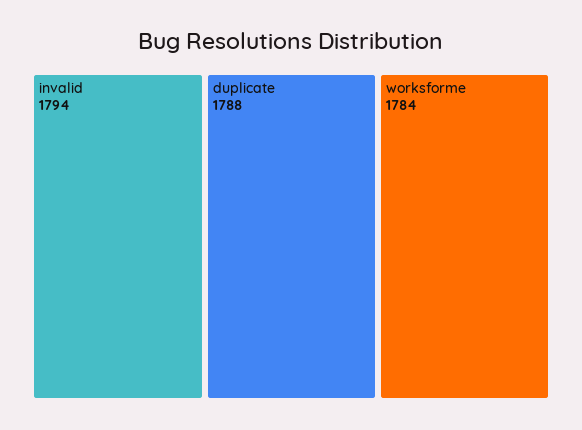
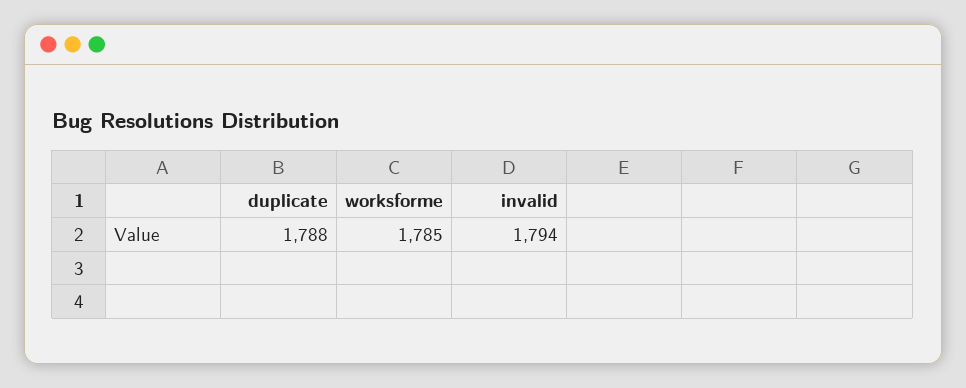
  {
    "invalid": 1794,
    "duplicate": 1788,
-   "worksforme": 1784
+   "worksforme": 1785
  }

